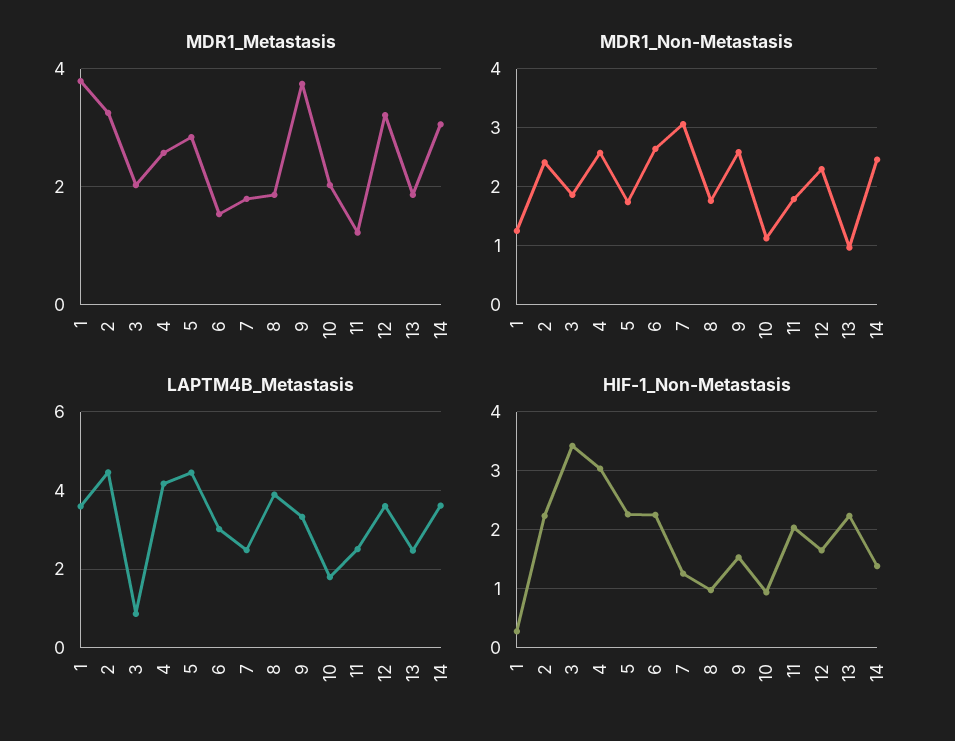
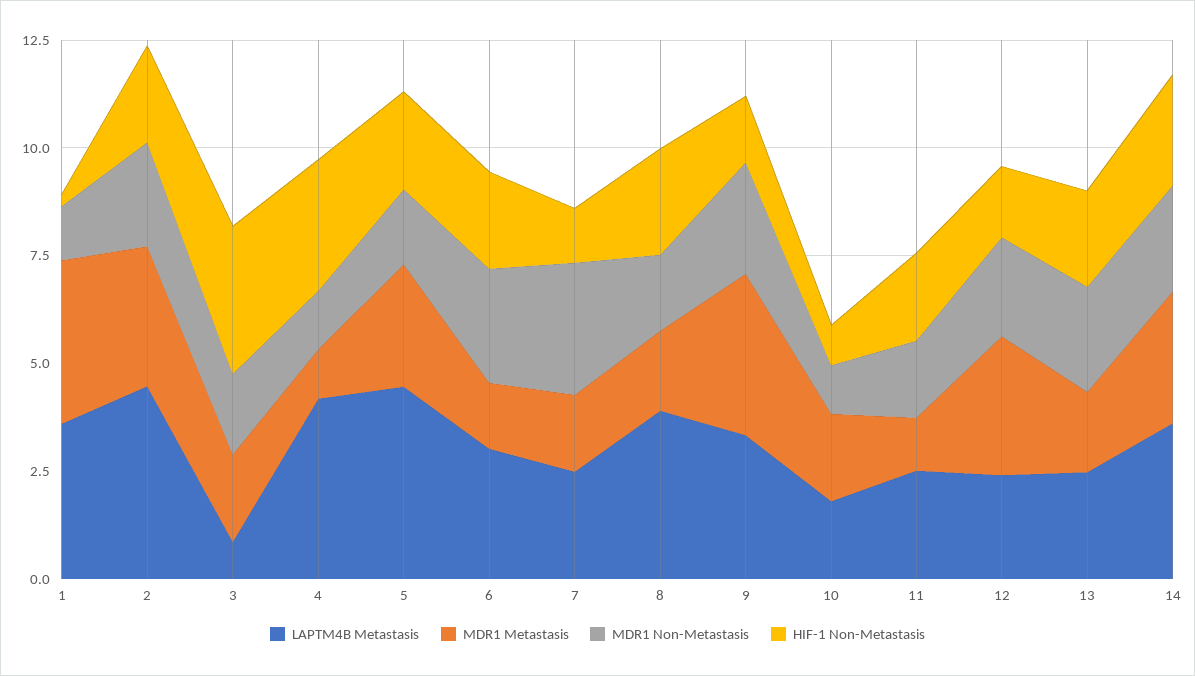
  {
    "MDR1_Metastasis": {
      "1": 3.8,
      "2": 3.2,
      "3": 2,
-     "4": 2.6,
+     "4": 1,
      "5": 2.8,
      "6": 1.6,
      "7": 1.8,
      "8": 1.8,
      "9": 3.8,
      "10": 2,
      "11": 1.2,
      "12": 3.2,
      "13": 1.8,
      "14": 3
    },
    "MDR1_Non-Metastasis": {
      "1": 1.2,
      "2": 2.4,
      "3": 1.8,
-     "4": 2.6,
+     "4": 1.5,
      "5": 1.8,
      "6": 2.6,
      "7": 3,
      "8": 1.8,
      "9": 2.6,
      "10": 1.2,
      "11": 1.8,
      "12": 2.2,
-     "13": 1,
+     "13": 2.5,
      "14": 2.4
    },
    "LAPTM4B_Metastasis": {
      "1": 3.6,
      "2": 4.4,
      "3": 0.8,
      "4": 4.2,
      "5": 4.4,
      "6": 3,
      "7": 2.4,
      "8": 3.8,
      "9": 3.4,
      "10": 1.8,
      "11": 2.6,
-     "12": 3.6,
+     "12": 2.5,
      "13": 2.4,
      "14": 3.6
    },
    "HIF-1_Non-Metastasis": {
      "1": 0.2,
      "2": 2.2,
      "3": 3.4,
      "4": 3,
      "5": 2.2,
      "6": 2.2,
      "7": 1.2,
-     "8": 1,
+     "8": 2.5,
      "9": 1.6,
      "10": 1,
      "11": 2,
      "12": 1.6,
      "13": 2.2,
-     "14": 1.4
+     "14": 2.5
    }
  }

